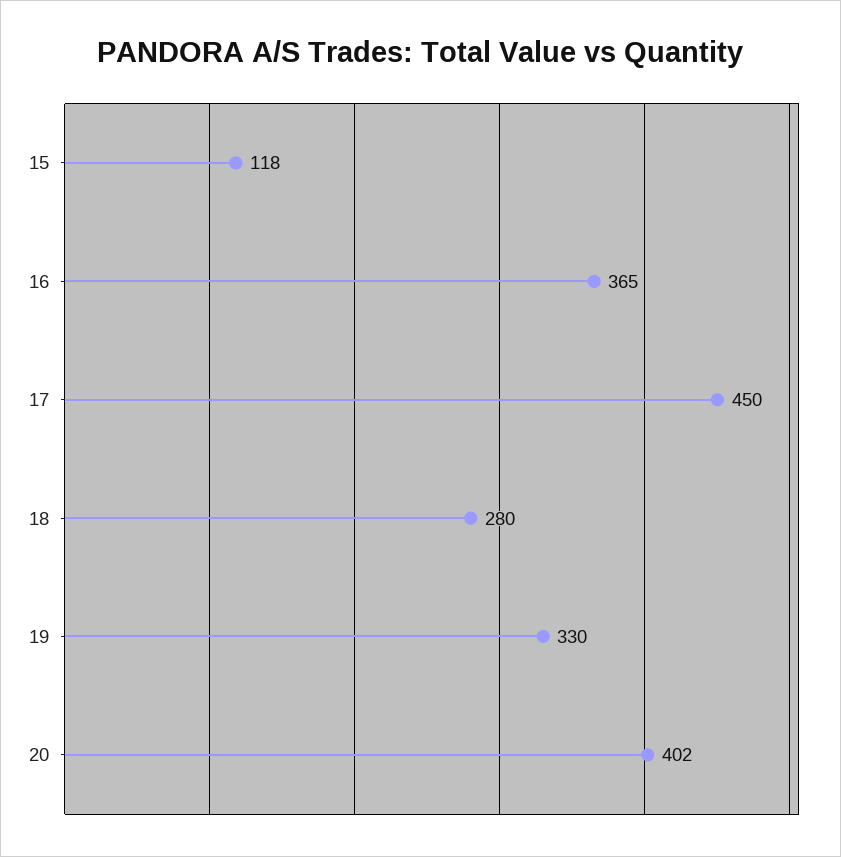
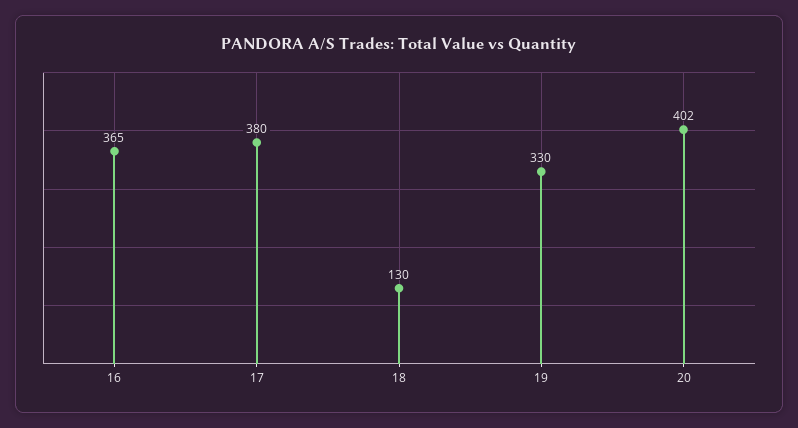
  {
-   "15": 118,
    "16": 365,
-   "17": 450,
+   "17": 380,
-   "18": 280,
+   "18": 130,
    "19": 330,
    "20": 402
  }

